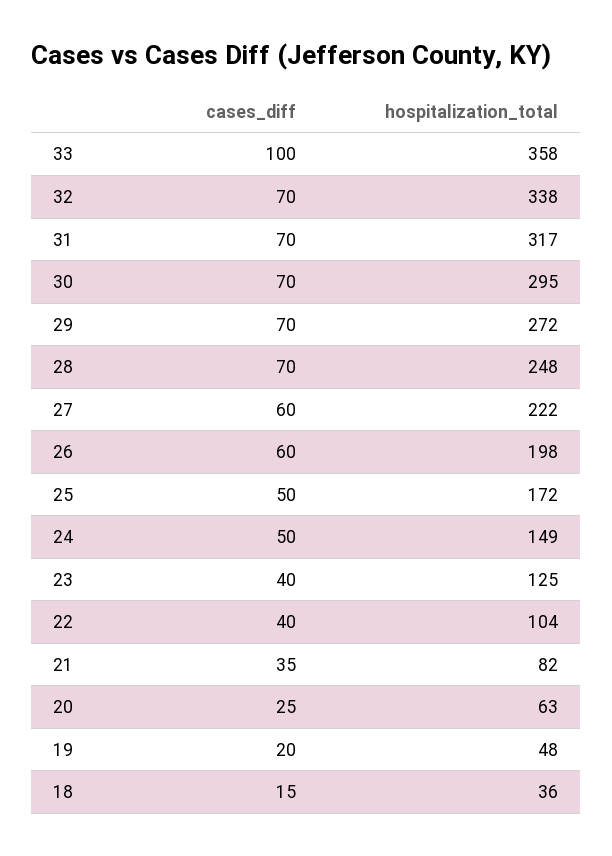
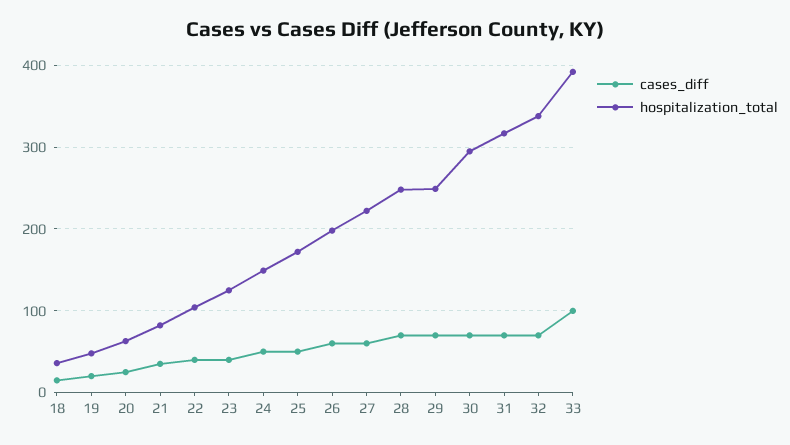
  {
    "cases_diff": {
      "33": 100,
      "32": 70,
      "31": 70,
      "30": 70,
      "29": 70,
      "28": 70,
      "27": 60,
      "26": 60,
      "25": 50,
      "24": 50,
      "23": 40,
      "22": 40,
      "21": 35,
      "20": 25,
      "19": 20,
      "18": 15
    },
    "hospitalization_total": {
-     "33": 358,
+     "33": 390,
      "32": 338,
      "31": 317,
      "30": 295,
-     "29": 272,
+     "29": 250,
      "28": 248,
      "27": 222,
      "26": 198,
      "25": 172,
      "24": 149,
      "23": 125,
      "22": 104,
      "21": 82,
      "20": 63,
      "19": 48,
      "18": 36
    }
  }

